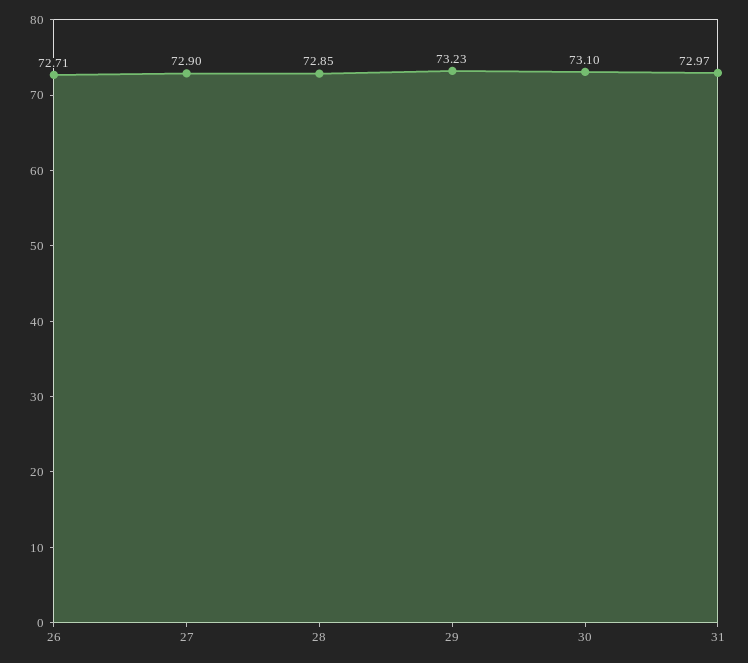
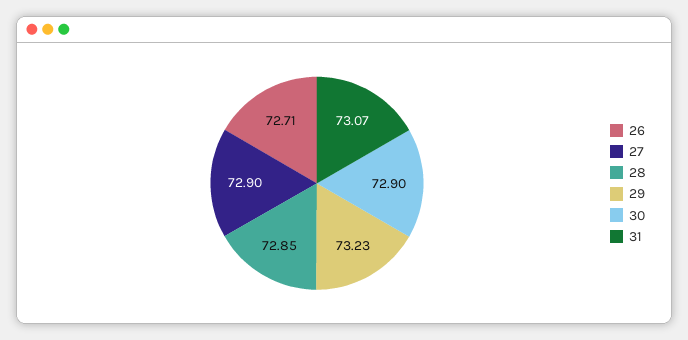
  {
    "26": 72.71,
    "27": 72.9,
    "28": 72.85,
    "29": 73.23,
-   "30": 73.1,
+   "30": 72.9,
-   "31": 72.97
+   "31": 73.07
  }

